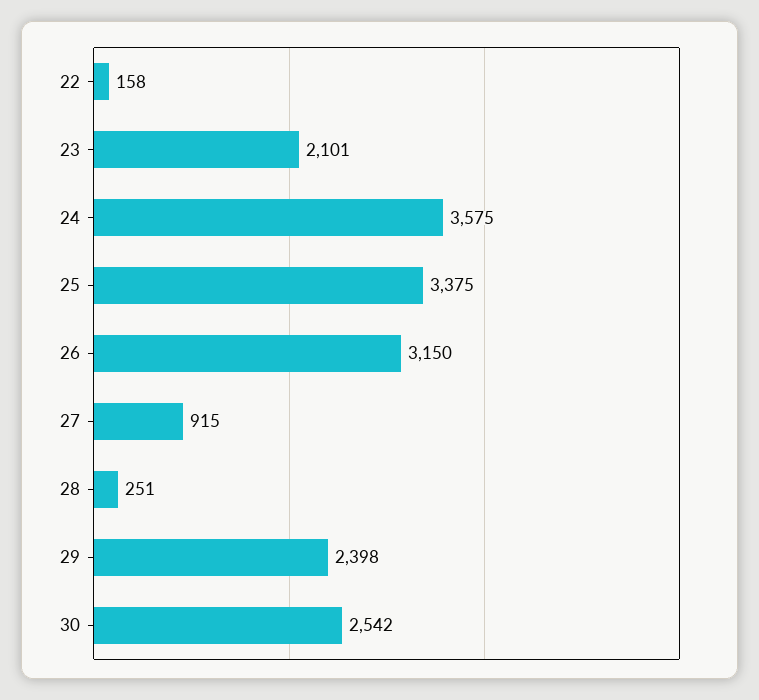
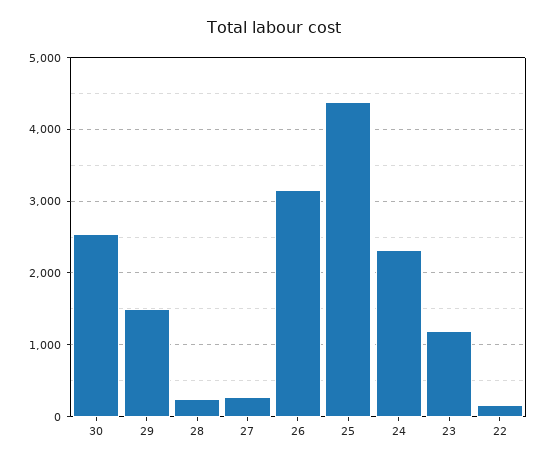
  {
    "22": 158,
-   "23": 2101,
+   "23": 1200,
-   "24": 3575,
+   "24": 2300,
-   "25": 3375,
+   "25": 4400,
    "26": 3150,
-   "27": 915,
+   "27": 300,
    "28": 251,
-   "29": 2398,
+   "29": 1500,
    "30": 2542
  }

